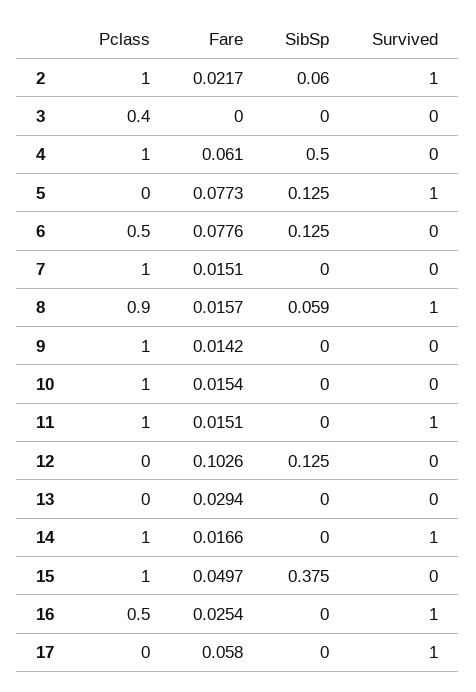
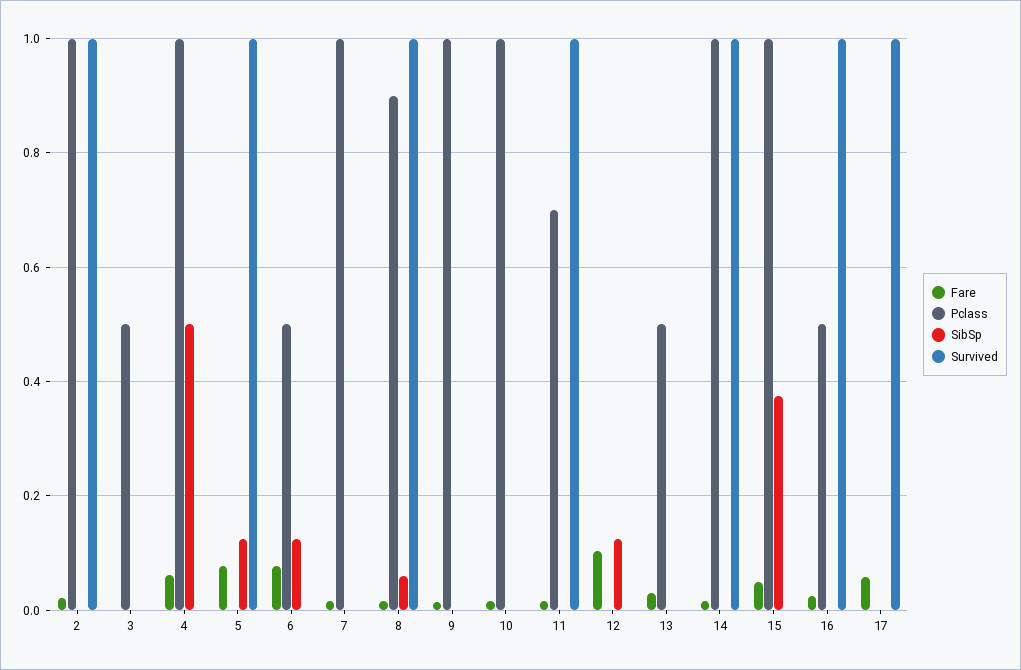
  {
    "Pclass": {
      "2": 1,
-     "3": 0.4,
+     "3": 0.5,
      "4": 1,
      "5": 0,
      "6": 0.5,
      "7": 1,
      "8": 0.9,
      "9": 1,
      "10": 1,
-     "11": 1,
+     "11": 0.7,
      "12": 0,
-     "13": 0,
+     "13": 0.5,
      "14": 1,
      "15": 1,
      "16": 0.5,
      "17": 0
    },
    "Fare": {
      "2": 0.0217,
      "3": 0,
      "4": 0.061,
      "5": 0.0773,
      "6": 0.0776,
      "7": 0.0151,
      "8": 0.0157,
      "9": 0.0142,
      "10": 0.0154,
      "11": 0.0151,
      "12": 0.1026,
      "13": 0.0294,
      "14": 0.0166,
      "15": 0.0497,
      "16": 0.0254,
      "17": 0.058
    },
    "SibSp": {
-     "2": 0.06,
+     "2": 0,
      "3": 0,
      "4": 0.5,
      "5": 0.125,
      "6": 0.125,
      "7": 0,
      "8": 0.059,
      "9": 0,
      "10": 0,
      "11": 0,
      "12": 0.125,
      "13": 0,
      "14": 0,
      "15": 0.375,
      "16": 0,
      "17": 0
    },
    "Survived": {
      "2": 1,
      "3": 0,
      "4": 0,
      "5": 1,
      "6": 0,
      "7": 0,
      "8": 1,
      "9": 0,
      "10": 0,
      "11": 1,
      "12": 0,
      "13": 0,
      "14": 1,
      "15": 0,
      "16": 1,
      "17": 1
    }
  }

